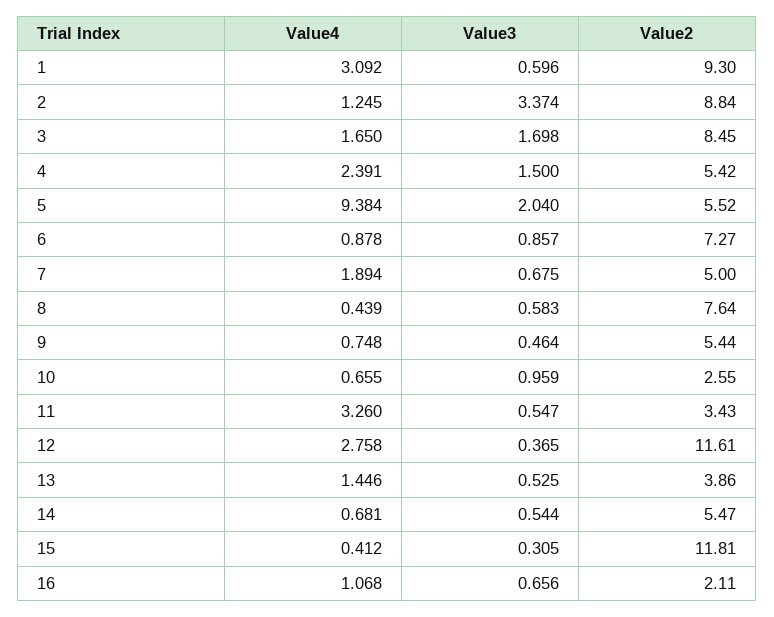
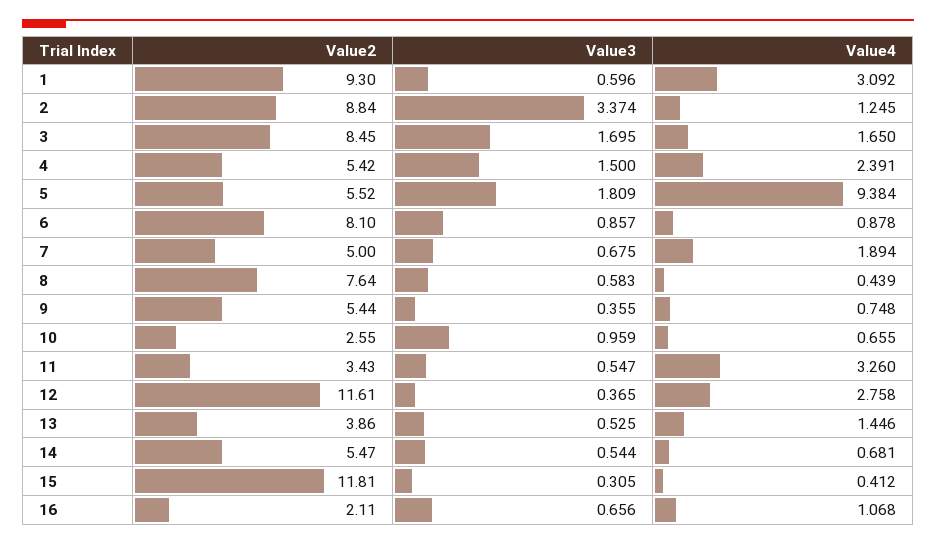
  {
    "Value4": {
      "1": 3.092,
      "2": 1.245,
      "3": 1.65,
      "4": 2.391,
      "5": 9.384,
      "6": 0.878,
      "7": 1.894,
      "8": 0.439,
      "9": 0.748,
      "10": 0.655,
      "11": 3.26,
      "12": 2.758,
      "13": 1.446,
      "14": 0.681,
      "15": 0.412,
      "16": 1.068
    },
    "Value3": {
      "1": 0.596,
      "2": 3.374,
-     "3": 1.698,
+     "3": 1.695,
      "4": 1.5,
-     "5": 2.04,
+     "5": 1.809,
      "6": 0.857,
      "7": 0.675,
      "8": 0.583,
-     "9": 0.464,
+     "9": 0.355,
      "10": 0.959,
      "11": 0.547,
      "12": 0.365,
      "13": 0.525,
      "14": 0.544,
      "15": 0.305,
      "16": 0.656
    },
    "Value2": {
      "1": 9.3,
      "2": 8.84,
      "3": 8.45,
      "4": 5.42,
      "5": 5.52,
-     "6": 7.27,
+     "6": 8.1,
      "7": 5,
      "8": 7.64,
      "9": 5.44,
      "10": 2.55,
      "11": 3.43,
      "12": 11.61,
      "13": 3.86,
      "14": 5.47,
      "15": 11.81,
      "16": 2.11
    }
  }

